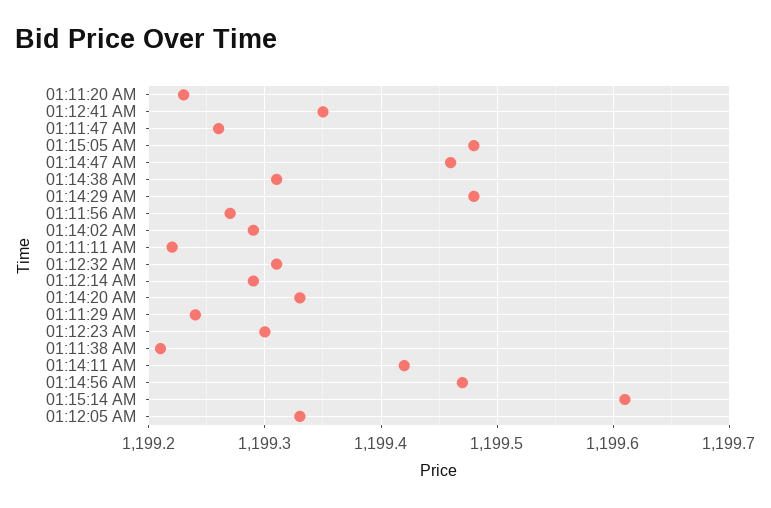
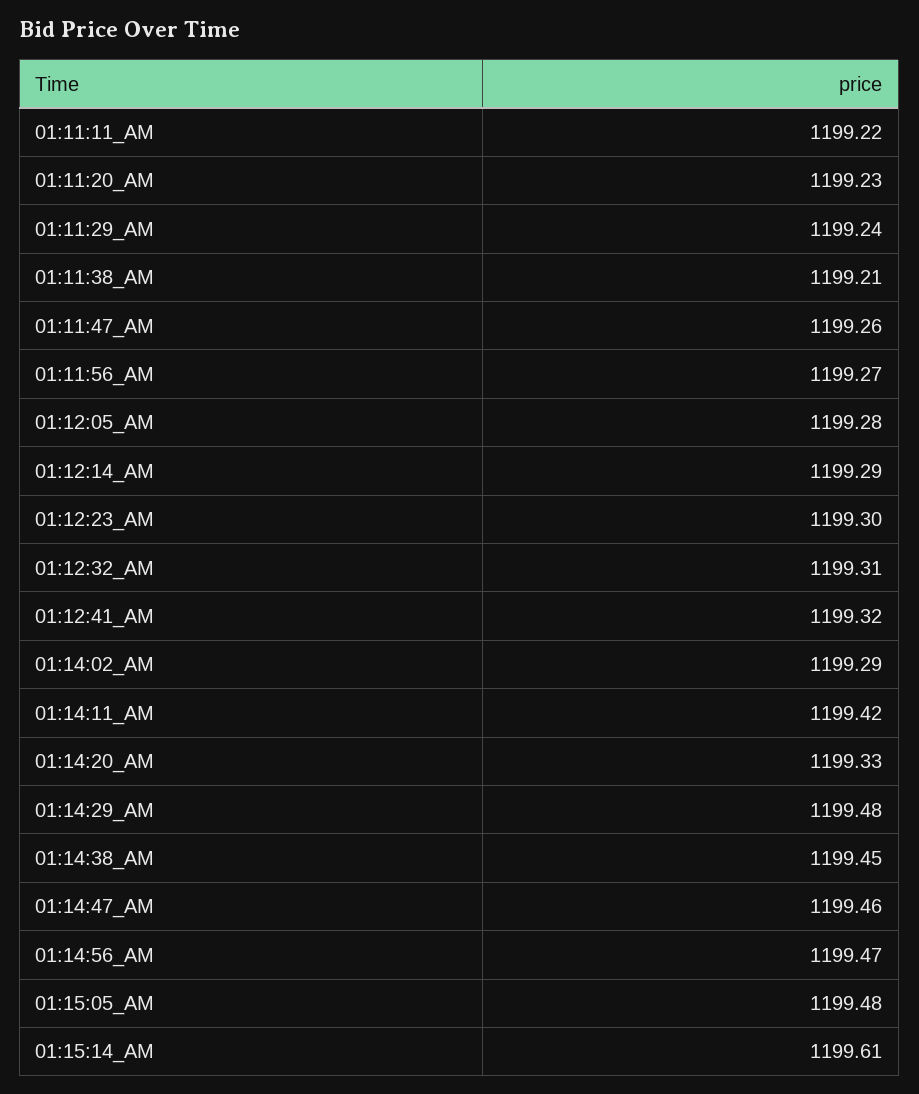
  {
    "01:11:20 AM": 1199.23,
-   "01:12:41 AM": 1199.35,
+   "01:12:41 AM": 1199.32,
    "01:11:47 AM": 1199.26,
    "01:15:05 AM": 1199.48,
    "01:14:47 AM": 1199.46,
-   "01:14:38 AM": 1199.31,
+   "01:14:38 AM": 1199.45,
    "01:14:29 AM": 1199.48,
    "01:11:56 AM": 1199.27,
    "01:14:02 AM": 1199.29,
    "01:11:11 AM": 1199.22,
    "01:12:32 AM": 1199.31,
    "01:12:14 AM": 1199.29,
    "01:14:20 AM": 1199.33,
    "01:11:29 AM": 1199.24,
    "01:12:23 AM": 1199.3,
    "01:11:38 AM": 1199.21,
    "01:14:11 AM": 1199.42,
    "01:14:56 AM": 1199.47,
    "01:15:14 AM": 1199.61,
-   "01:12:05 AM": 1199.33
+   "01:12:05 AM": 1199.28
  }

